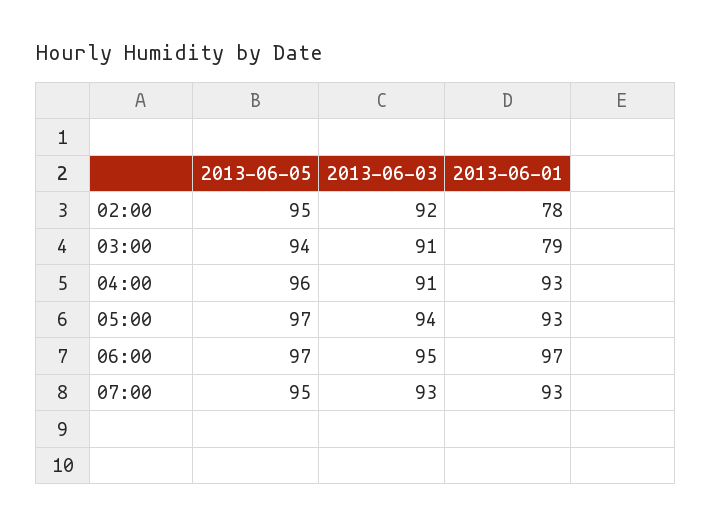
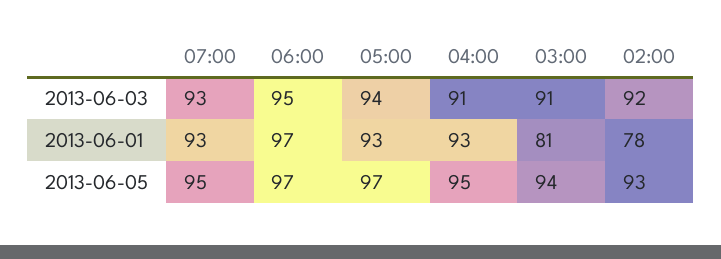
  {
    "2013-06-05": {
-     "02:00": 95,
+     "02:00": 93,
      "03:00": 94,
-     "04:00": 96,
+     "04:00": 95,
      "05:00": 97,
      "06:00": 97,
      "07:00": 95
    },
    "2013-06-03": {
      "02:00": 92,
      "03:00": 91,
      "04:00": 91,
      "05:00": 94,
      "06:00": 95,
      "07:00": 93
    },
    "2013-06-01": {
      "02:00": 78,
-     "03:00": 79,
+     "03:00": 81,
      "04:00": 93,
      "05:00": 93,
      "06:00": 97,
      "07:00": 93
    }
  }

